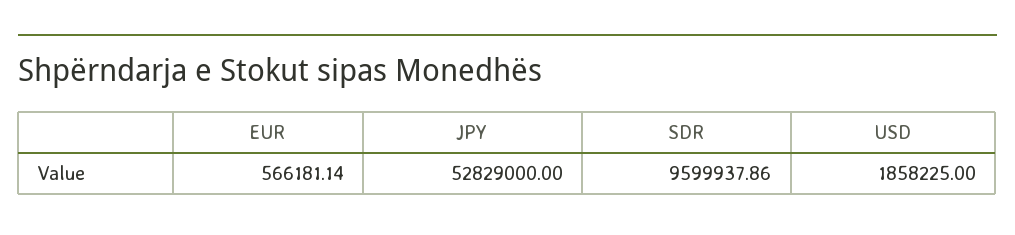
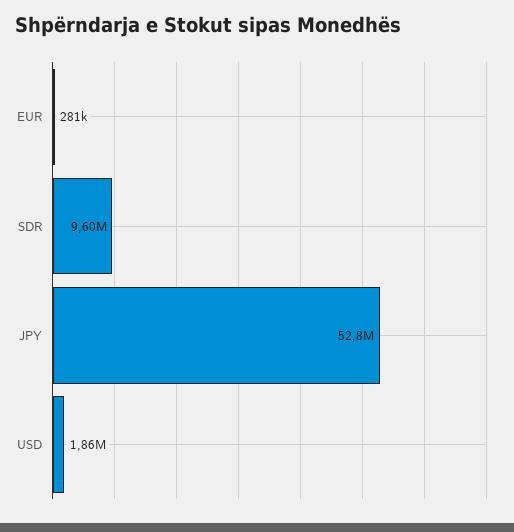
  {
-   "EUR": 566181.14,
+   "EUR": 281000,
    "JPY": 52829000,
    "SDR": 9599937.86,
    "USD": 1858225
  }

